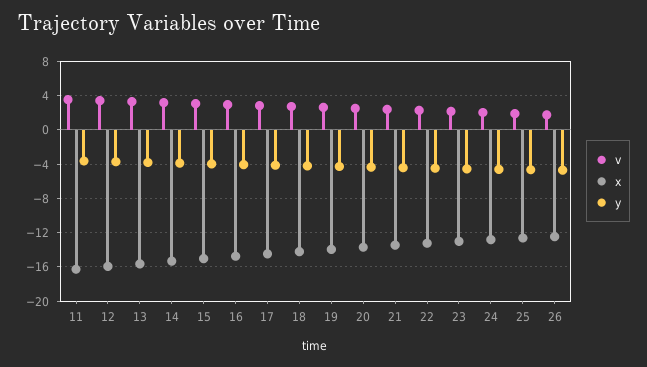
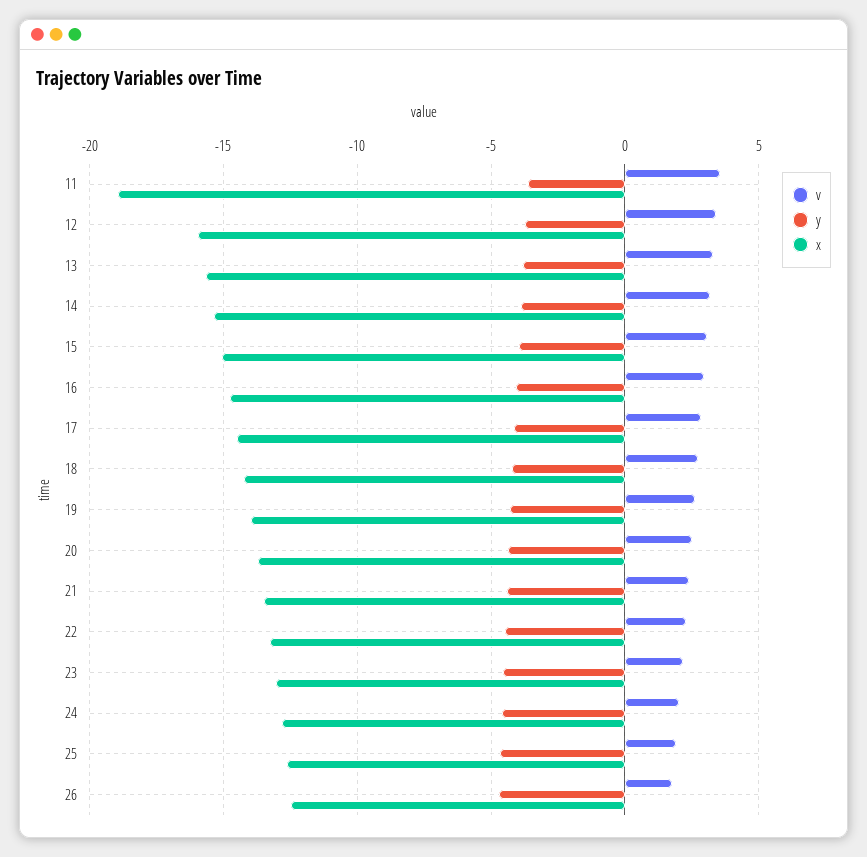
  {
    "v": {
      "11": 3.5,
      "12": 3.5,
      "13": 3.5,
      "14": 3,
      "15": 3,
      "16": 3,
      "17": 3,
      "18": 2.5,
      "19": 2.5,
      "20": 2.5,
      "21": 2.5,
      "22": 2.5,
      "23": 2,
      "24": 2,
      "25": 2,
      "26": 2
    },
    "x": {
-     "11": -16,
+     "11": -19,
      "12": -16,
      "13": -15.5,
      "14": -15.5,
      "15": -15,
      "16": -15,
      "17": -14.5,
      "18": -14,
      "19": -14,
      "20": -13.5,
      "21": -13.5,
      "22": -13,
      "23": -13,
      "24": -13,
      "25": -12.5,
      "26": -12.5
    },
    "y": {
      "11": -3.5,
      "12": -3.5,
      "13": -4,
      "14": -4,
      "15": -4,
      "16": -4,
      "17": -4,
      "18": -4,
      "19": -4.5,
      "20": -4.5,
      "21": -4.5,
      "22": -4.5,
      "23": -4.5,
      "24": -4.5,
      "25": -4.5,
      "26": -4.5
    }
  }

